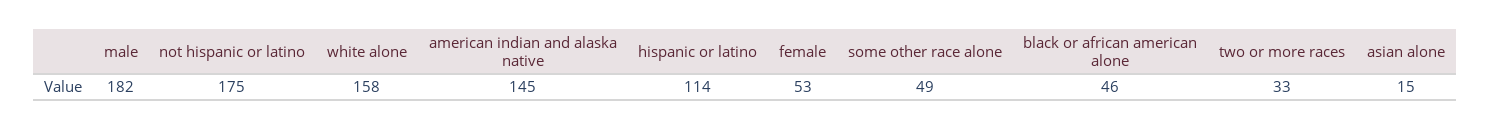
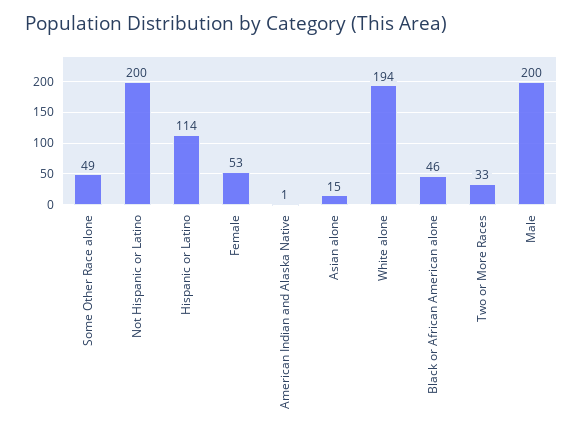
  {
-   "male": 182,
+   "male": 200,
-   "not hispanic or latino": 175,
+   "not hispanic or latino": 200,
-   "white alone": 158,
+   "white alone": 194,
-   "american indian and alaska native": 145,
+   "american indian and alaska native": 1,
    "hispanic or latino": 114,
    "female": 53,
    "some other race alone": 49,
    "black or african american alone": 46,
    "two or more races": 33,
    "asian alone": 15
  }

